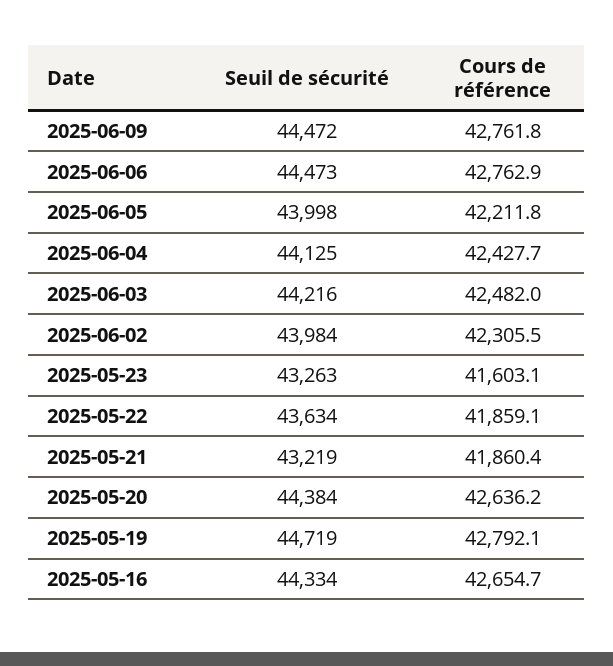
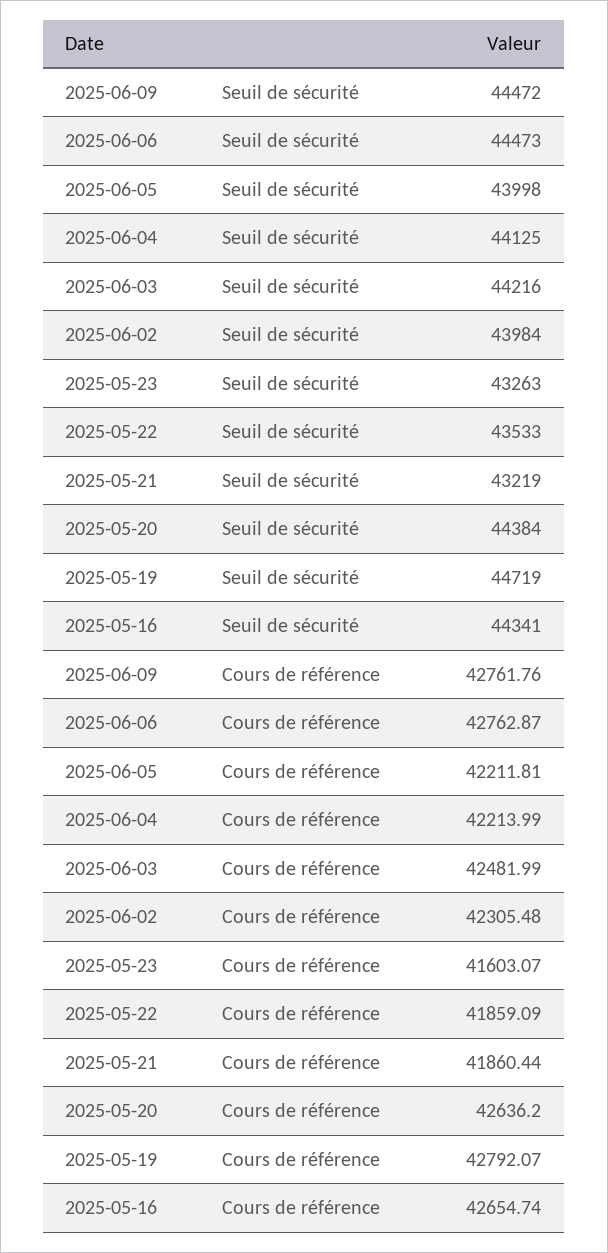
  {
    "Seuil de sécurité": {
      "2025-06-09": 44472,
      "2025-06-06": 44473,
      "2025-06-05": 43998,
      "2025-06-04": 44125,
      "2025-06-03": 44216,
      "2025-06-02": 43984,
      "2025-05-23": 43263,
-     "2025-05-22": 43634,
+     "2025-05-22": 43533,
      "2025-05-21": 43219,
      "2025-05-20": 44384,
      "2025-05-19": 44719,
-     "2025-05-16": 44334
+     "2025-05-16": 44341
    },
    "Cours de référence": {
      "2025-06-09": 42761.76,
      "2025-06-06": 42762.87,
      "2025-06-05": 42211.81,
-     "2025-06-04": 42427.7,
+     "2025-06-04": 42213.99,
      "2025-06-03": 42481.99,
      "2025-06-02": 42305.48,
      "2025-05-23": 41603.07,
      "2025-05-22": 41859.09,
      "2025-05-21": 41860.44,
      "2025-05-20": 42636.2,
      "2025-05-19": 42792.07,
      "2025-05-16": 42654.74
    }
  }

